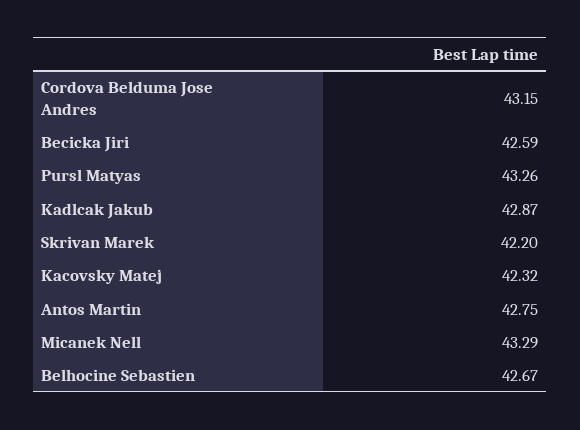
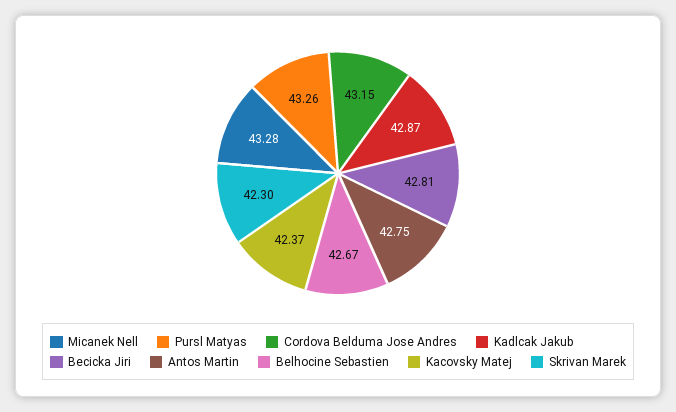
  {
    "Cordova Belduma Jose Andres": 43.15,
-   "Becicka Jiri": 42.59,
+   "Becicka Jiri": 42.81,
    "Pursl Matyas": 43.26,
    "Kadlcak Jakub": 42.87,
-   "Skrivan Marek": 42.2,
+   "Skrivan Marek": 42.3,
-   "Kacovsky Matej": 42.32,
+   "Kacovsky Matej": 42.37,
    "Antos Martin": 42.75,
-   "Micanek Nell": 43.29,
+   "Micanek Nell": 43.28,
    "Belhocine Sebastien": 42.67
  }

